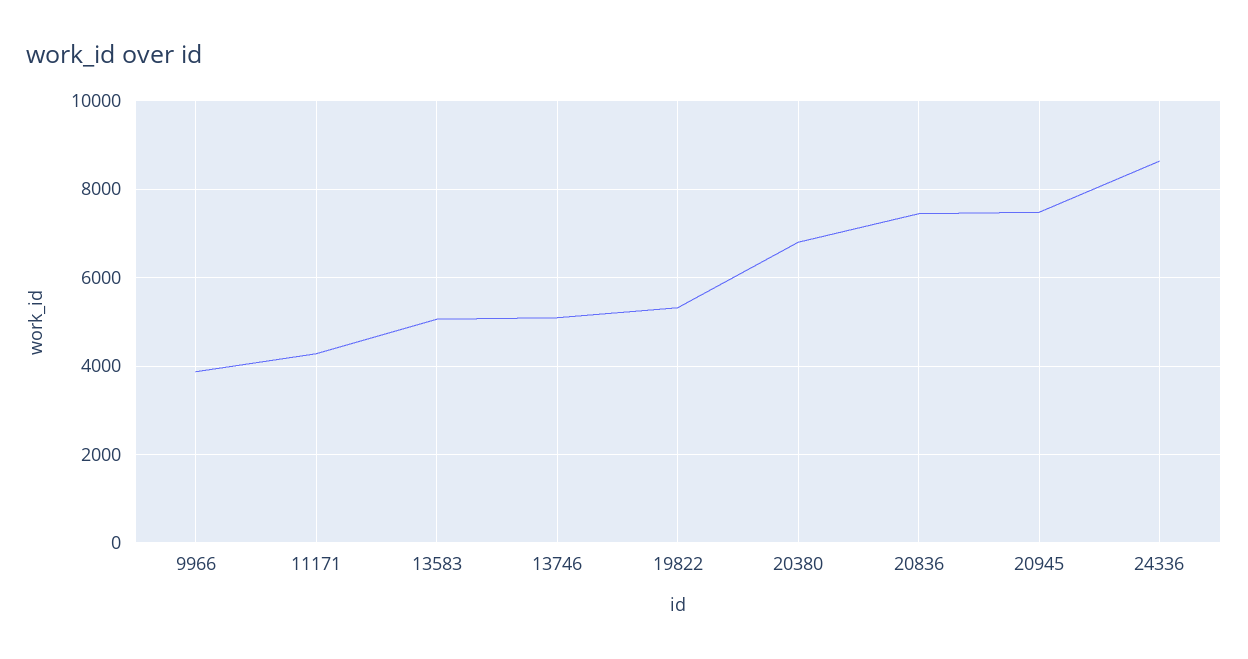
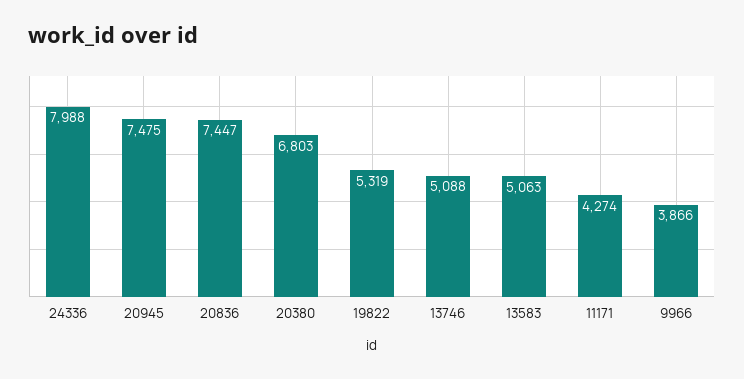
  {
    "9966": 3866,
    "11171": 4274,
    "13583": 5063,
    "13746": 5088,
    "19822": 5319,
    "20380": 6803,
    "20836": 7447,
    "20945": 7475,
-   "24336": 8600
+   "24336": 7988
  }

